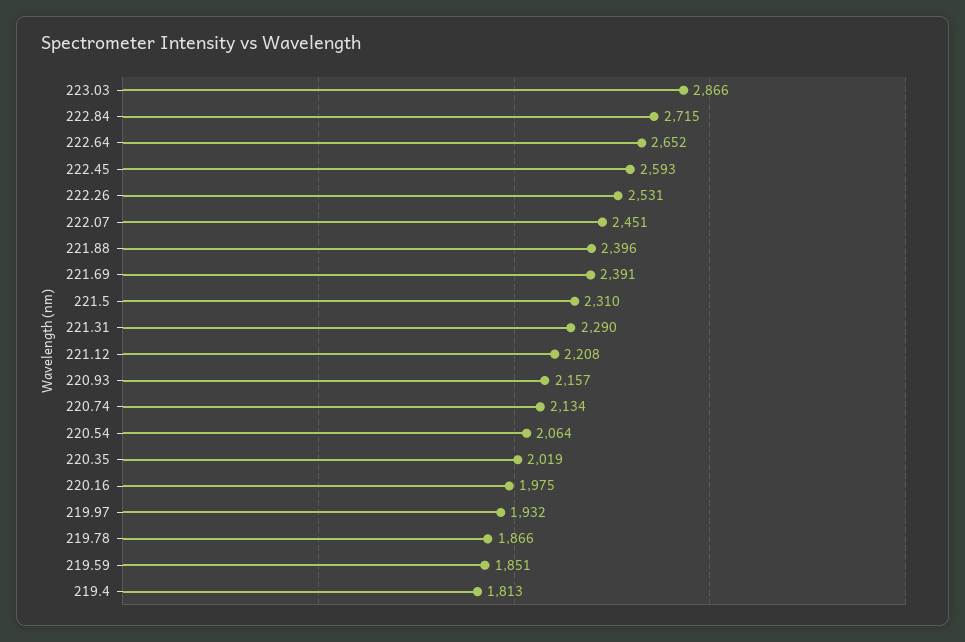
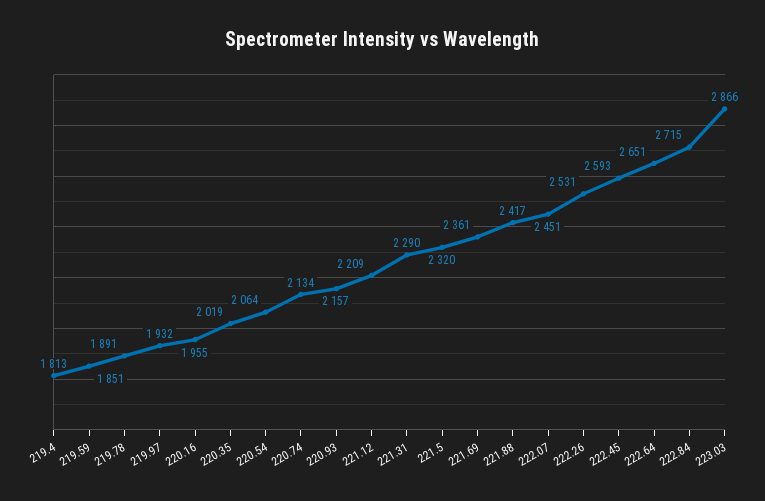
  {
    "223.03": 2866,
    "222.84": 2715,
-   "222.64": 2652,
+   "222.64": 2651,
    "222.45": 2593,
    "222.26": 2531,
    "222.07": 2451,
-   "221.88": 2396,
+   "221.88": 2417,
-   "221.69": 2391,
+   "221.69": 2361,
-   "221.5": 2310,
+   "221.5": 2320,
    "221.31": 2290,
-   "221.12": 2208,
+   "221.12": 2209,
    "220.93": 2157,
    "220.74": 2134,
    "220.54": 2064,
    "220.35": 2019,
-   "220.16": 1975,
+   "220.16": 1955,
    "219.97": 1932,
-   "219.78": 1866,
+   "219.78": 1891,
    "219.59": 1851,
    "219.4": 1813
  }

